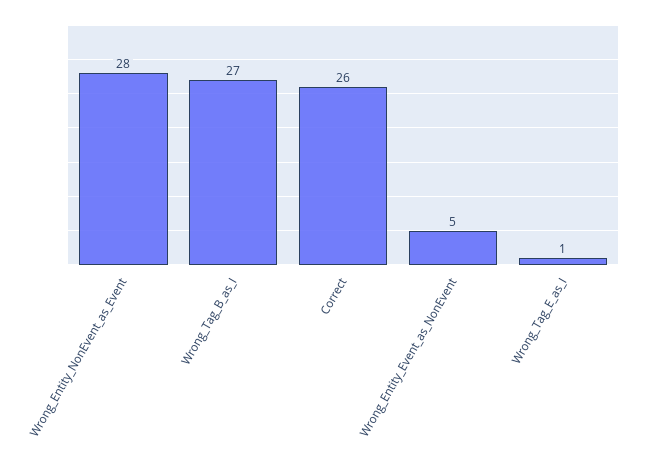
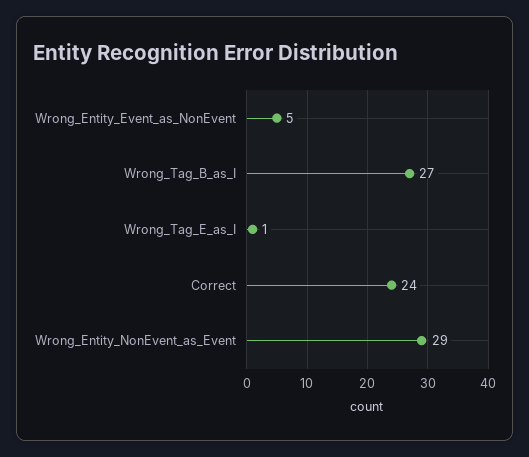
  {
-   "Wrong_Entity_NonEvent_as_Event": 28,
+   "Wrong_Entity_NonEvent_as_Event": 29,
    "Wrong_Tag_B_as_I": 27,
-   "Correct": 26,
+   "Correct": 24,
    "Wrong_Entity_Event_as_NonEvent": 5,
    "Wrong_Tag_E_as_I": 1
  }

